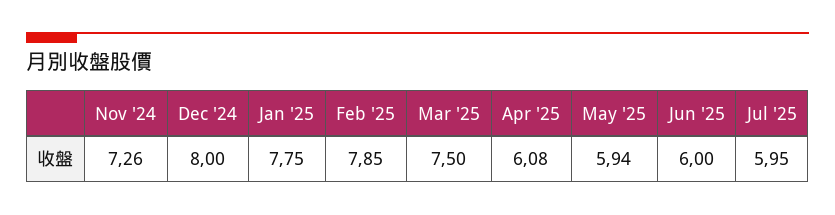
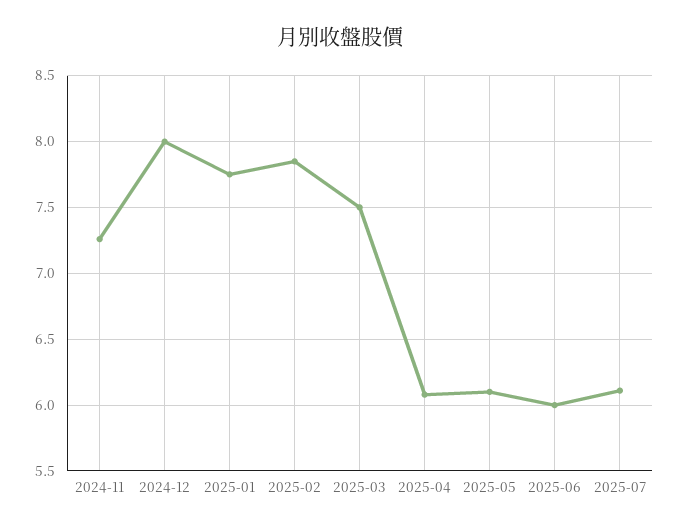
  {
    "Nov '24": 7.26,
    "Dec '24": 8,
    "Jan '25": 7.75,
    "Feb '25": 7.85,
    "Mar '25": 7.5,
    "Apr '25": 6.08,
-   "May '25": 5.94,
+   "May '25": 6.1,
    "Jun '25": 6,
-   "Jul '25": 5.95
+   "Jul '25": 6.1
  }

